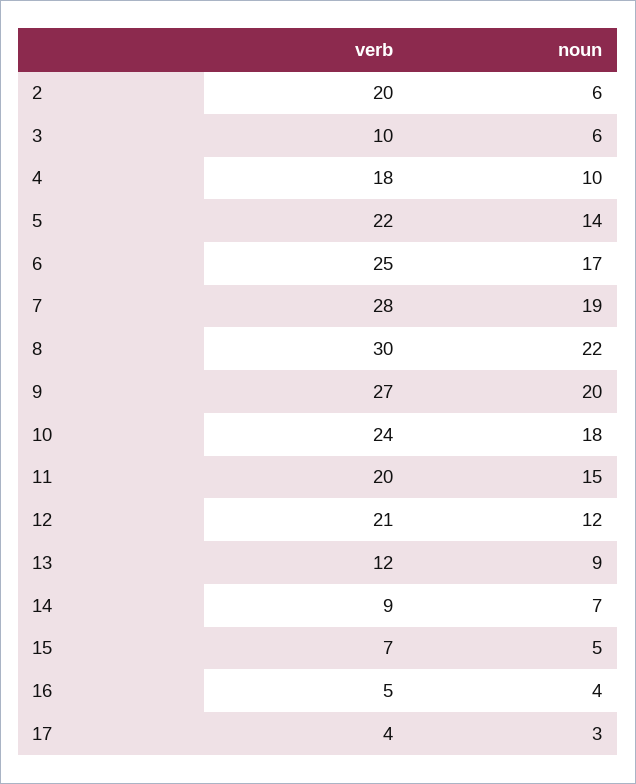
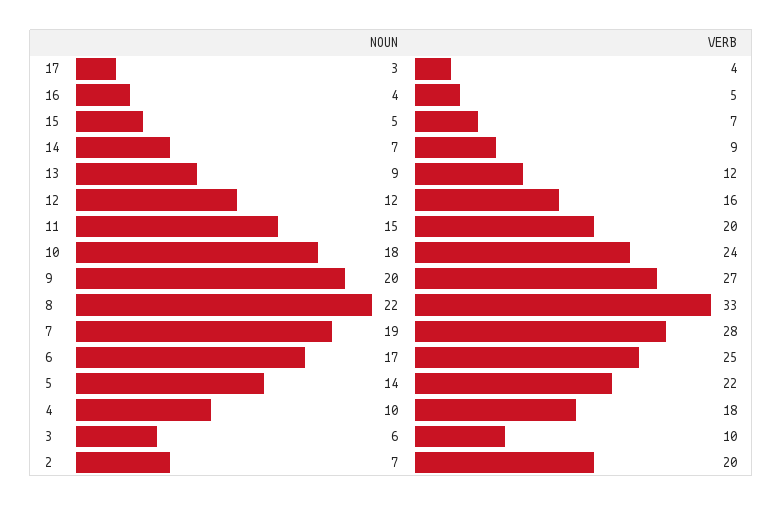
  {
    "verb": {
      "2": 20,
      "3": 10,
      "4": 18,
      "5": 22,
      "6": 25,
      "7": 28,
-     "8": 30,
+     "8": 33,
      "9": 27,
      "10": 24,
      "11": 20,
-     "12": 21,
+     "12": 16,
      "13": 12,
      "14": 9,
      "15": 7,
      "16": 5,
      "17": 4
    },
    "noun": {
-     "2": 6,
+     "2": 7,
      "3": 6,
      "4": 10,
      "5": 14,
      "6": 17,
      "7": 19,
      "8": 22,
      "9": 20,
      "10": 18,
      "11": 15,
      "12": 12,
      "13": 9,
      "14": 7,
      "15": 5,
      "16": 4,
      "17": 3
    }
  }

